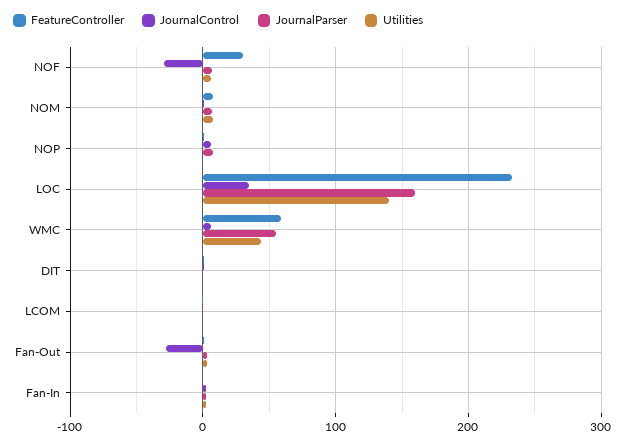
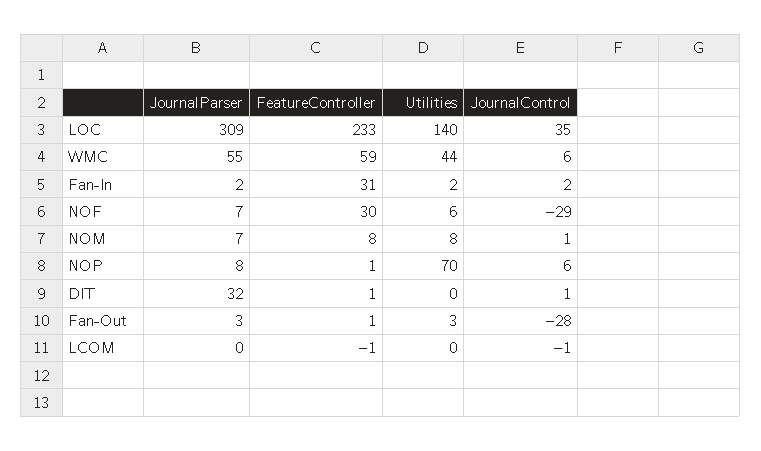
  {
    "FeatureController": {
      "NOF": 30,
      "NOM": 8,
      "NOP": 1,
      "LOC": 233,
      "WMC": 59,
      "DIT": 1,
      "LCOM": -1,
      "Fan-Out": 1,
-     "Fan-In": 0
+     "Fan-In": 31
    },
    "JournalControl": {
      "NOF": -29,
      "NOM": 1,
      "NOP": 6,
      "LOC": 35,
      "WMC": 6,
      "DIT": 1,
      "LCOM": -1,
      "Fan-Out": -28,
      "Fan-In": 2
    },
    "JournalParser": {
      "NOF": 7,
      "NOM": 7,
      "NOP": 8,
-     "LOC": 160,
+     "LOC": 309,
      "WMC": 55,
-     "DIT": 0,
+     "DIT": 32,
      "LCOM": 0,
      "Fan-Out": 3,
      "Fan-In": 2
    },
    "Utilities": {
      "NOF": 6,
      "NOM": 8,
-     "NOP": 0,
+     "NOP": 70,
      "LOC": 140,
      "WMC": 44,
      "DIT": 0,
      "LCOM": 0,
      "Fan-Out": 3,
      "Fan-In": 2
    }
  }

